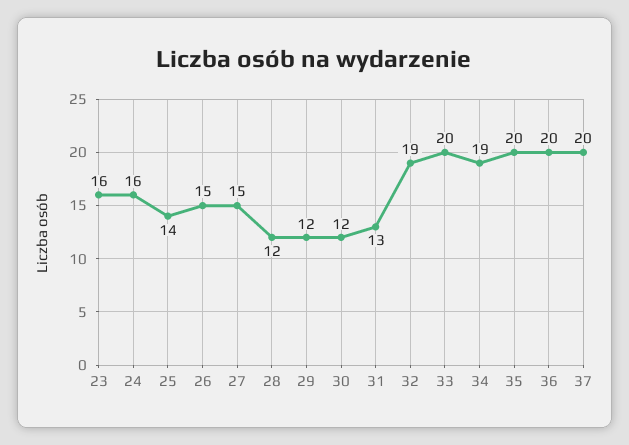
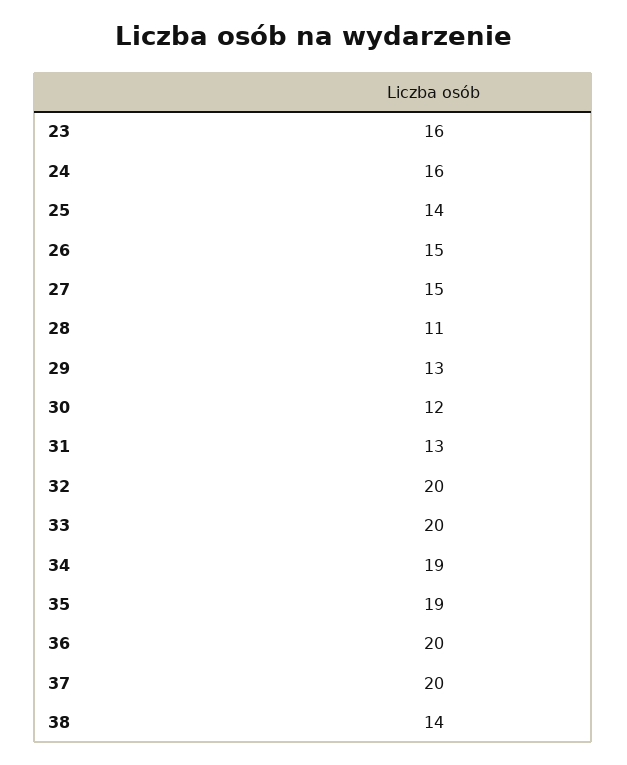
  {
    "23": 16,
    "24": 16,
    "25": 14,
    "26": 15,
    "27": 15,
-   "28": 12,
+   "28": 11,
-   "29": 12,
+   "29": 13,
    "30": 12,
    "31": 13,
-   "32": 19,
+   "32": 20,
    "33": 20,
    "34": 19,
-   "35": 20,
+   "35": 19,
    "36": 20,
-   "37": 20
+   "37": 20,
+   "38": 14
  }

